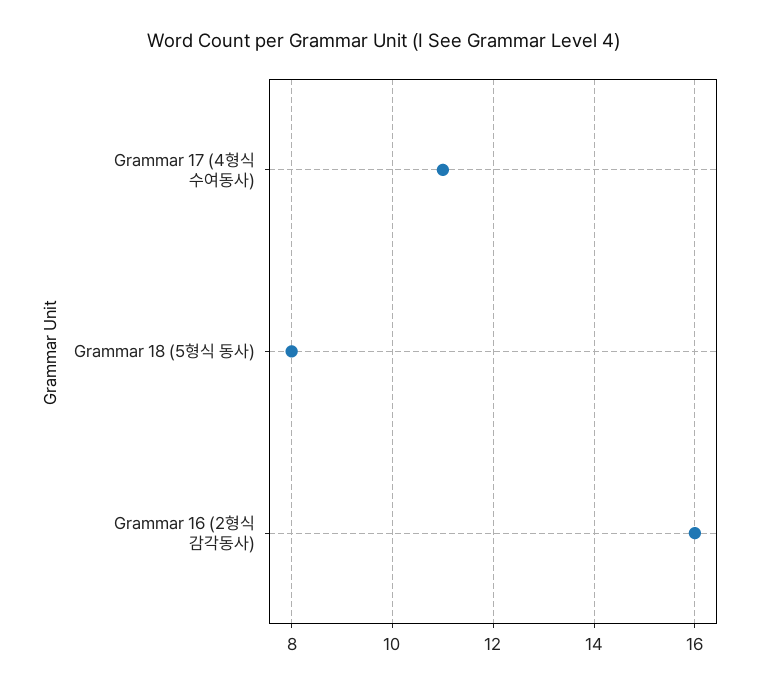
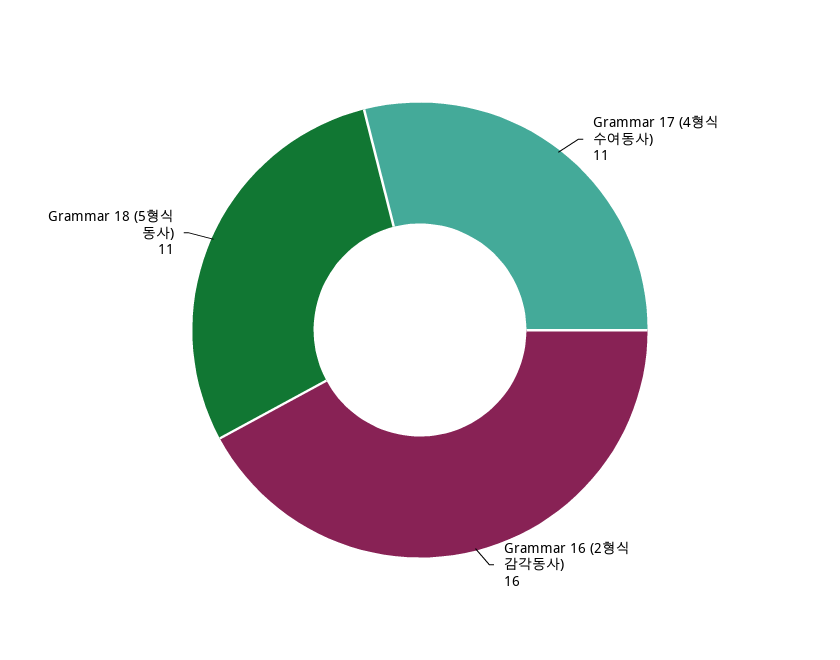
  {
    "Grammar 17 (4형식 수여동사)": 11,
-   "Grammar 18 (5형식 동사)": 8,
+   "Grammar 18 (5형식 동사)": 11,
    "Grammar 16 (2형식 감각동사)": 16
  }

